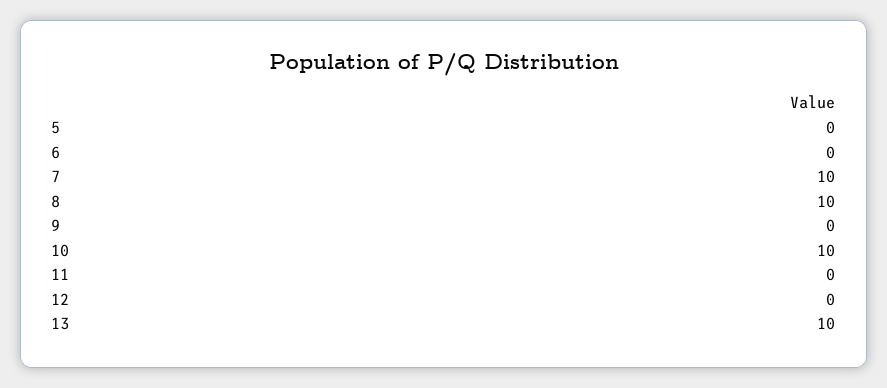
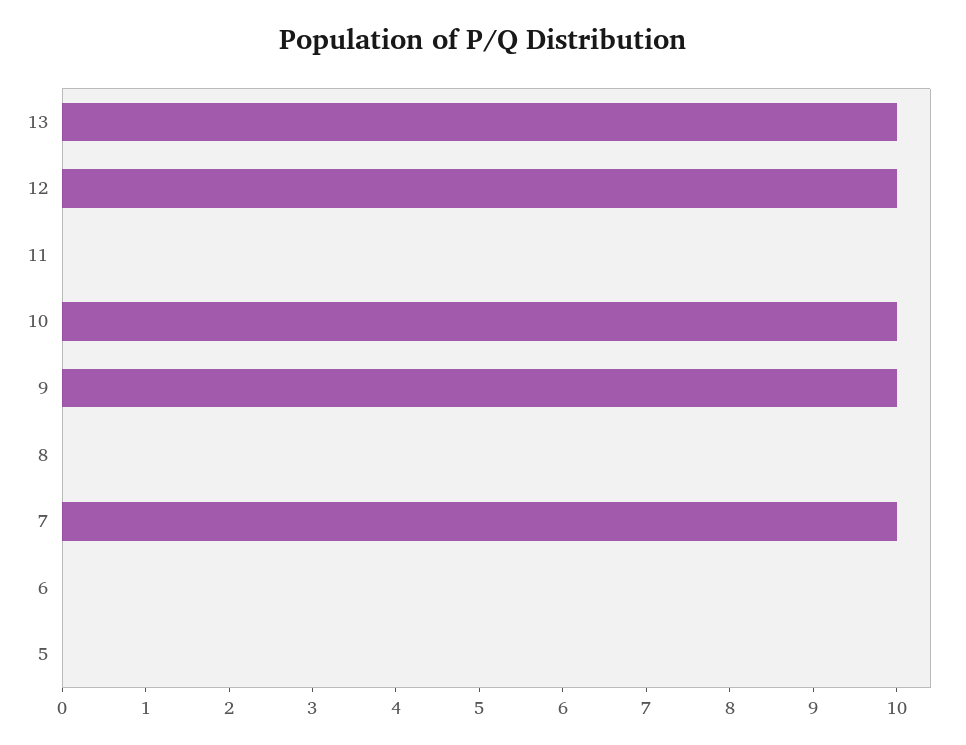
  {
    "5": 0,
    "6": 0,
    "7": 10,
-   "8": 10,
+   "8": 0,
-   "9": 0,
+   "9": 10,
    "10": 10,
    "11": 0,
-   "12": 0,
+   "12": 10,
    "13": 10
  }

